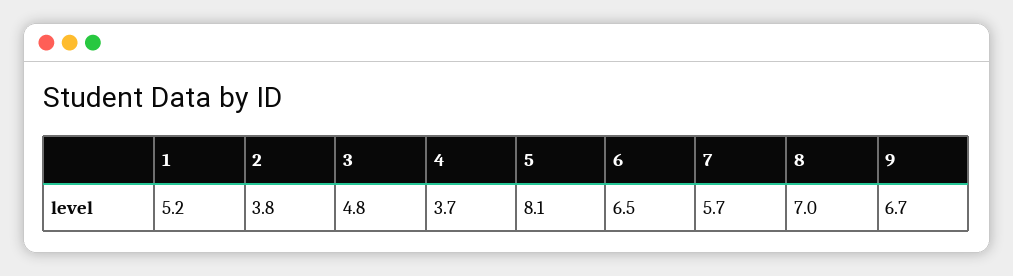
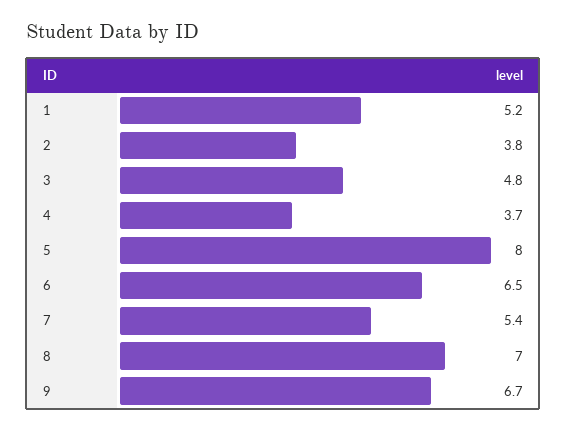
  {
    "1": 5.2,
    "2": 3.8,
    "3": 4.8,
    "4": 3.7,
-   "5": 8.1,
+   "5": 8,
    "6": 6.5,
-   "7": 5.7,
+   "7": 5.4,
    "8": 7,
    "9": 6.7
  }

